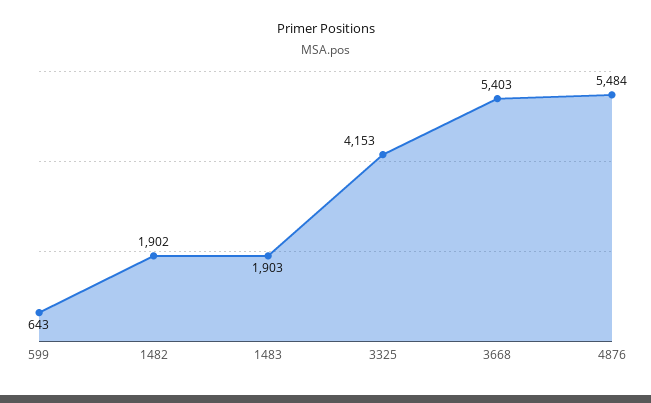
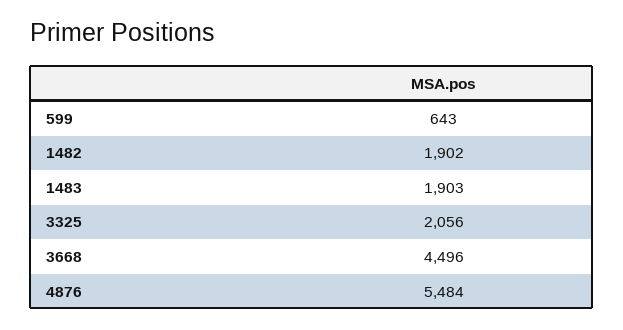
  {
    "599": 643,
    "1482": 1902,
    "1483": 1903,
-   "3325": 4153,
+   "3325": 2056,
-   "3668": 5403,
+   "3668": 4496,
    "4876": 5484
  }

